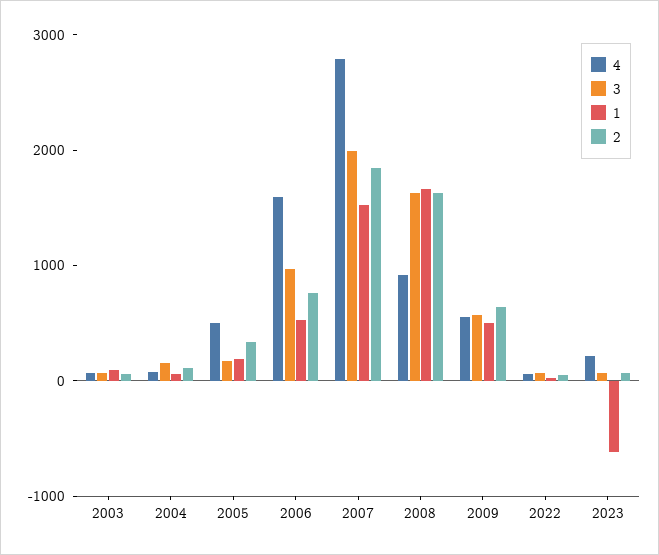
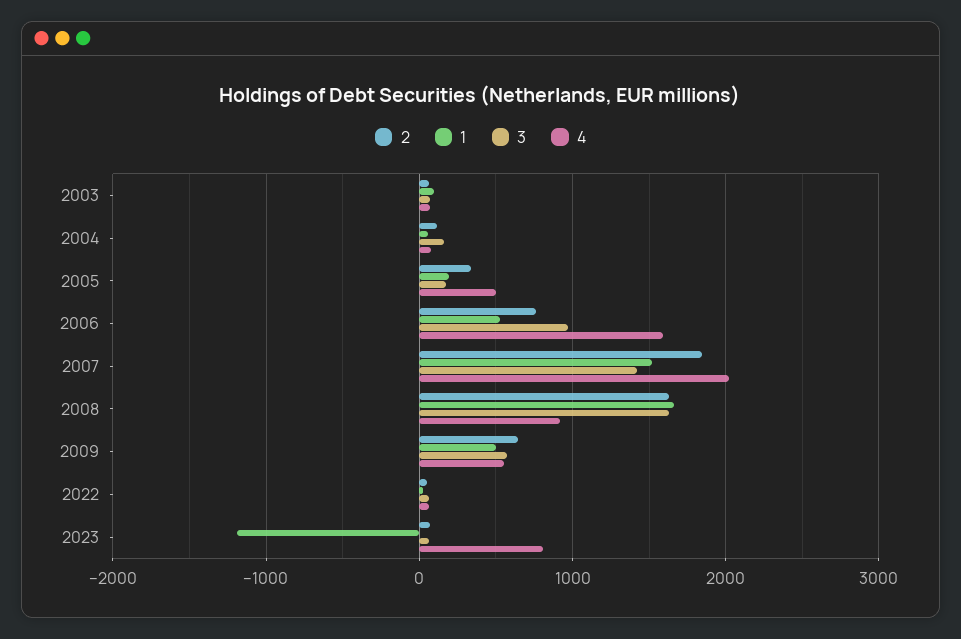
  {
    "4": {
      "2003": 100,
      "2004": 100,
      "2005": 500,
      "2006": 1600,
-     "2007": 2800,
+     "2007": 2000,
      "2008": 900,
      "2009": 600,
      "2022": 100,
-     "2023": 200
+     "2023": 800
    },
    "3": {
      "2003": 100,
      "2004": 200,
      "2005": 200,
      "2006": 1000,
-     "2007": 2000,
+     "2007": 1400,
      "2008": 1600,
      "2009": 600,
      "2022": 100,
      "2023": 100
    },
    "1": {
      "2003": 100,
      "2004": 100,
      "2005": 200,
      "2006": 500,
      "2007": 1500,
      "2008": 1700,
      "2009": 500,
      "2022": 0,
-     "2023": -600
+     "2023": -1200
    },
    "2": {
      "2003": 100,
      "2004": 100,
      "2005": 300,
      "2006": 800,
      "2007": 1800,
      "2008": 1600,
      "2009": 600,
      "2022": 100,
      "2023": 100
    }
  }

